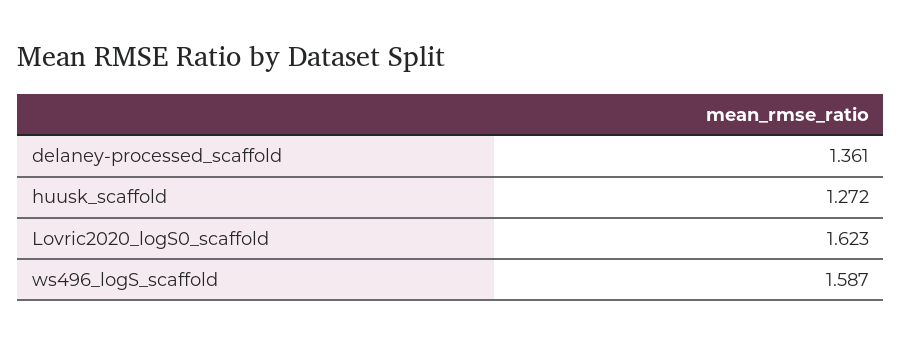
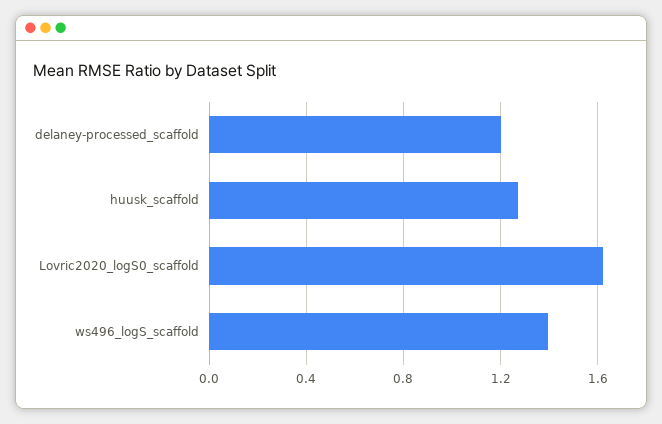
  {
-   "delaney-processed_scaffold": 1.361,
+   "delaney-processed_scaffold": 1.2,
    "huusk_scaffold": 1.272,
    "Lovric2020_logS0_scaffold": 1.623,
-   "ws496_logS_scaffold": 1.587
+   "ws496_logS_scaffold": 1.4
  }

